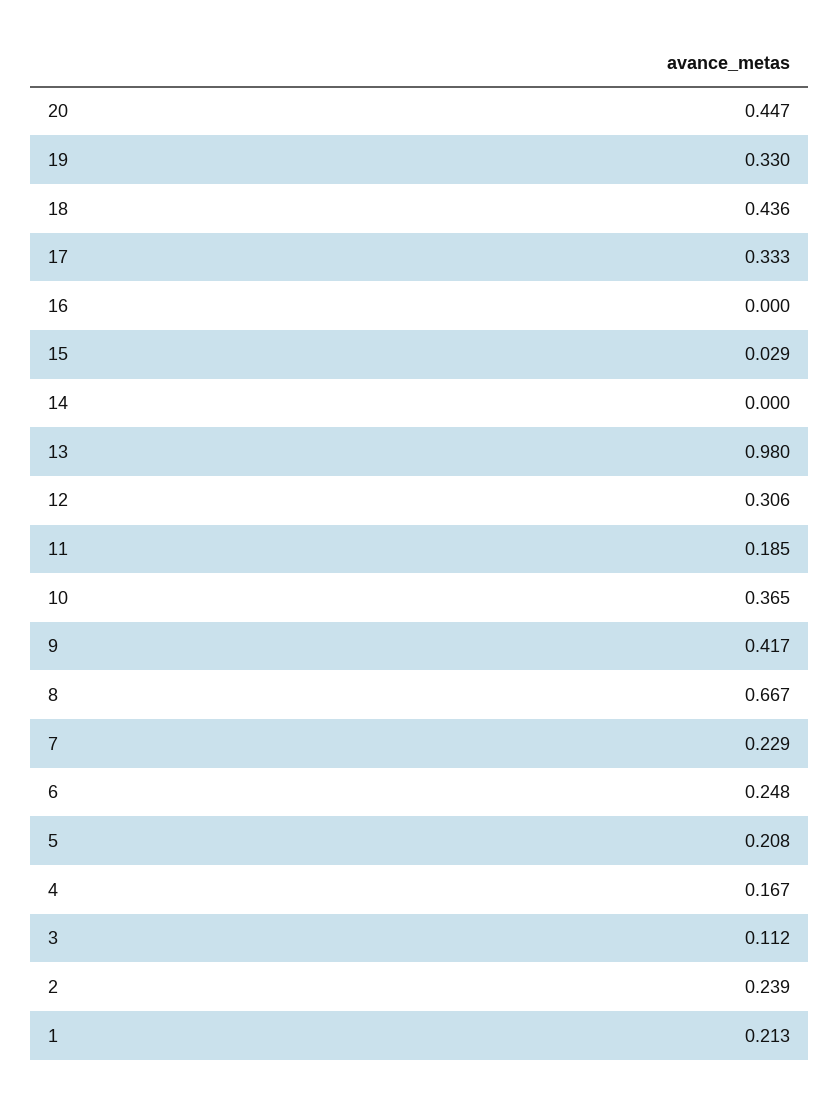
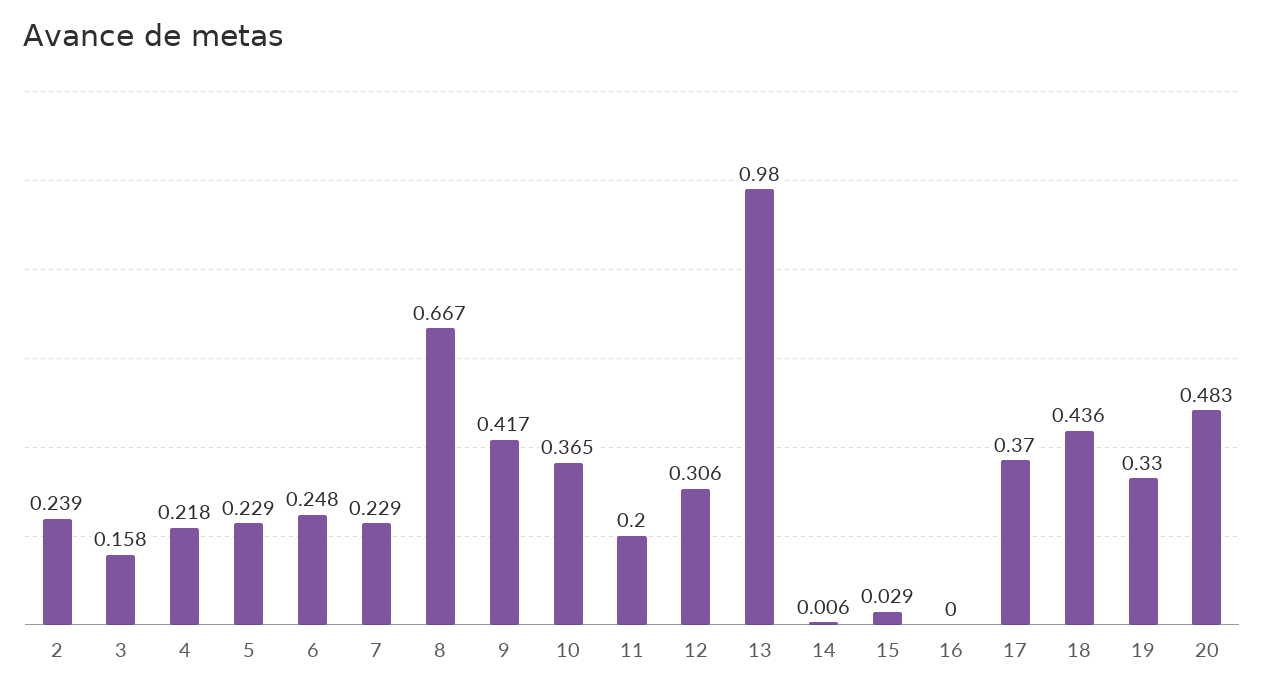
  {
-   "20": 0.447,
+   "20": 0.483,
    "19": 0.33,
    "18": 0.436,
-   "17": 0.333,
+   "17": 0.37,
    "16": 0,
    "15": 0.029,
-   "14": 0,
+   "14": 0.006,
    "13": 0.98,
    "12": 0.306,
-   "11": 0.185,
+   "11": 0.2,
    "10": 0.365,
    "9": 0.417,
    "8": 0.667,
    "7": 0.229,
    "6": 0.248,
-   "5": 0.208,
+   "5": 0.229,
-   "4": 0.167,
+   "4": 0.218,
-   "3": 0.112,
+   "3": 0.158,
-   "2": 0.239,
+   "2": 0.239
-   "1": 0.213
  }

